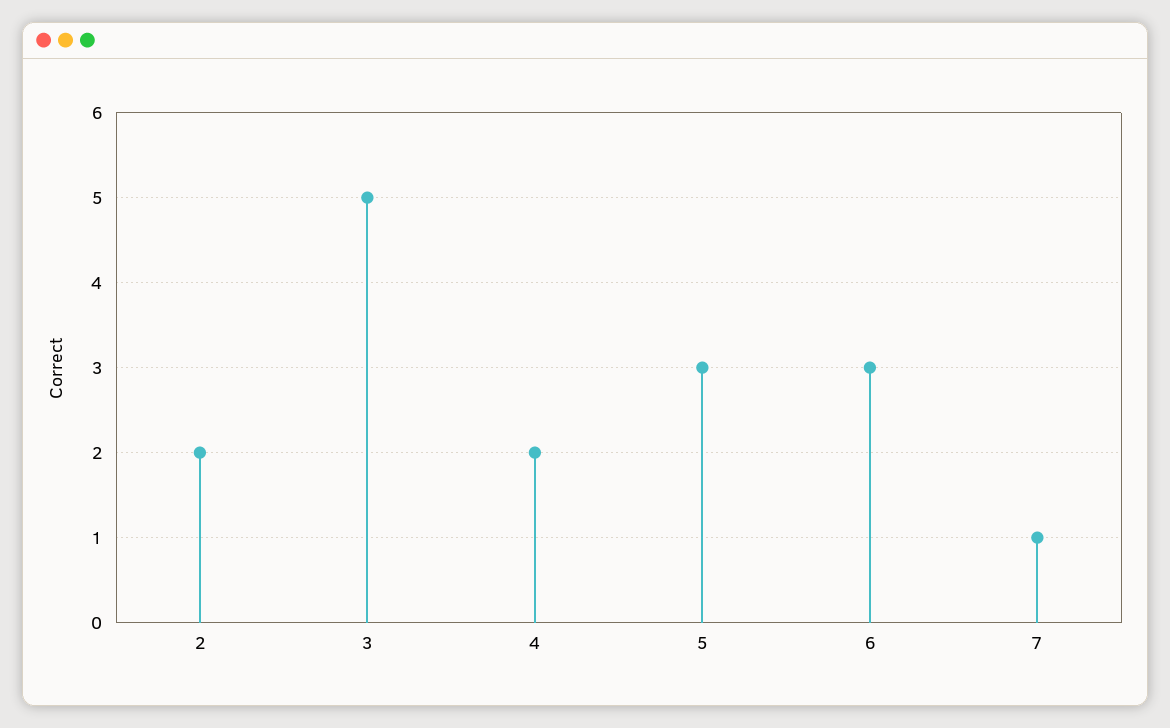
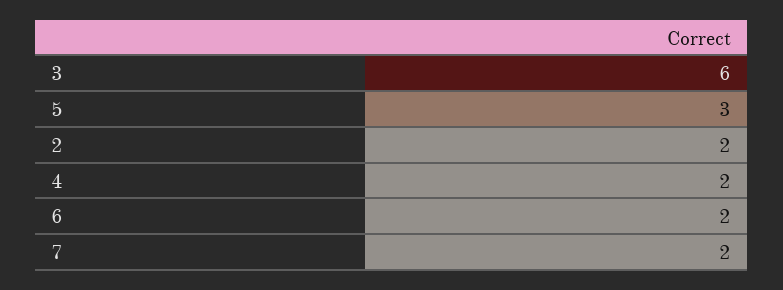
  {
    "2": 2,
-   "3": 5,
+   "3": 6,
    "4": 2,
    "5": 3,
-   "6": 3,
+   "6": 2,
-   "7": 1
+   "7": 2
  }

